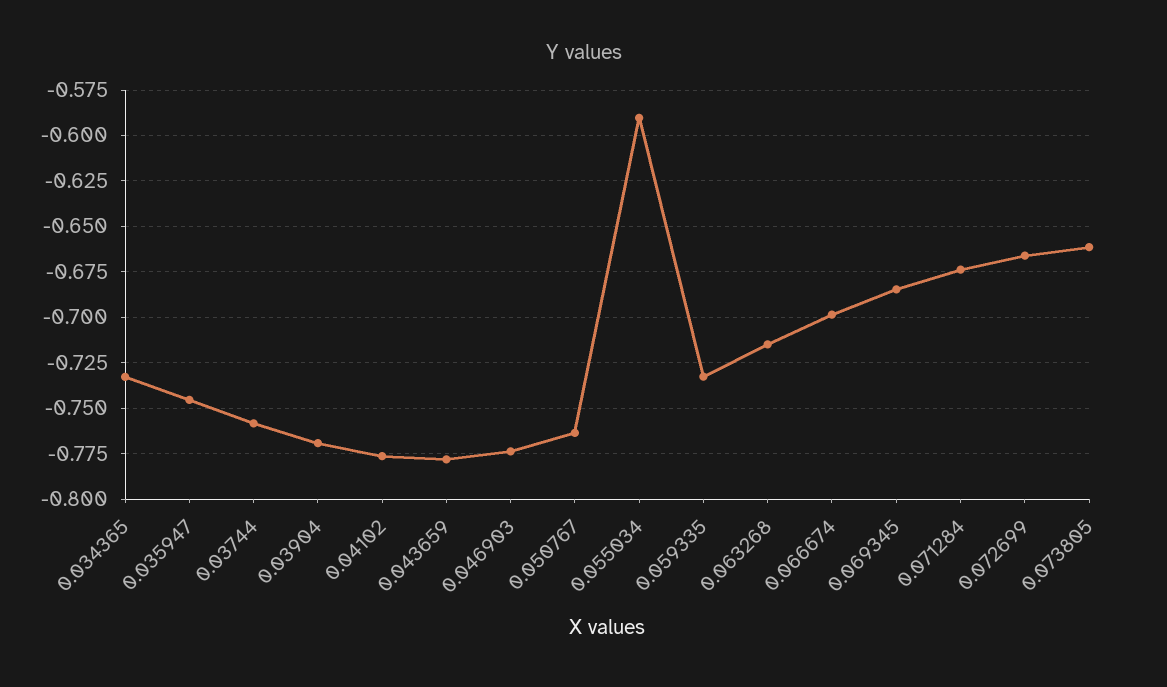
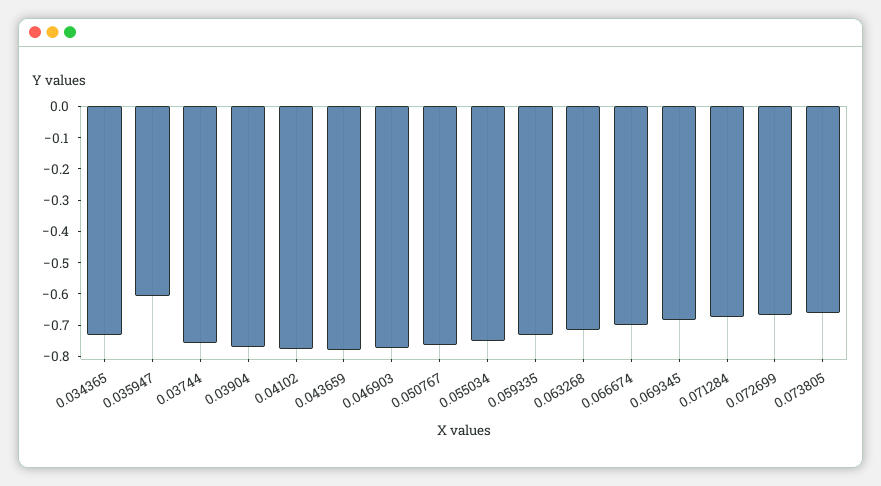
  {
    "0.034365": -0.735,
-   "0.035947": -0.745,
+   "0.035947": -0.6,
    "0.03744": -0.76,
    "0.03904": -0.77,
    "0.04102": -0.775,
    "0.043659": -0.78,
    "0.046903": -0.775,
    "0.050767": -0.765,
-   "0.055034": -0.59,
+   "0.055034": -0.75,
    "0.059335": -0.735,
    "0.063268": -0.715,
    "0.066674": -0.7,
    "0.069345": -0.685,
    "0.071284": -0.675,
    "0.072699": -0.665,
    "0.073805": -0.66
  }

